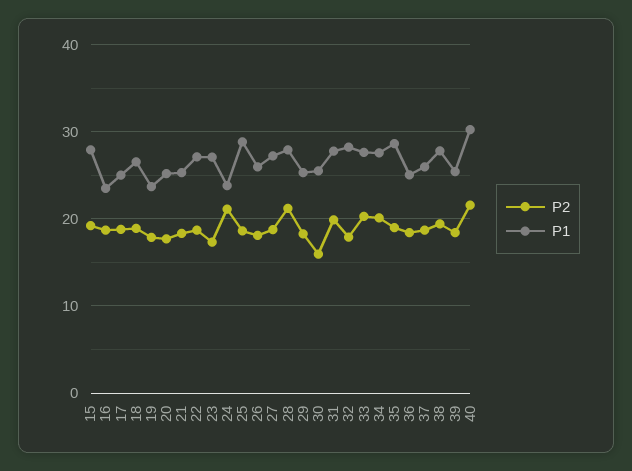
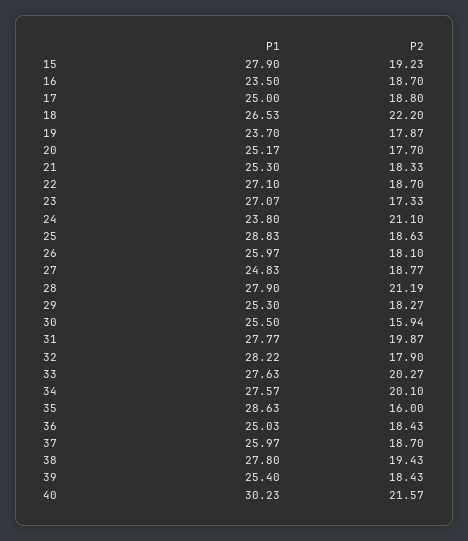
  {
    "P2": {
      "15": 19.23,
      "16": 18.7,
      "17": 18.8,
-     "18": 19,
+     "18": 22.2,
      "19": 17.87,
      "20": 17.7,
      "21": 18.33,
      "22": 18.7,
      "23": 17.33,
      "24": 21.1,
      "25": 18.63,
      "26": 18.1,
      "27": 18.77,
      "28": 21.19,
      "29": 18.27,
      "30": 15.94,
      "31": 19.87,
      "32": 17.9,
      "33": 20.27,
      "34": 20.1,
-     "35": 19,
+     "35": 16,
      "36": 18.43,
      "37": 18.7,
      "38": 19.43,
      "39": 18.43,
      "40": 21.57
    },
    "P1": {
      "15": 27.9,
      "16": 23.5,
      "17": 25,
      "18": 26.53,
      "19": 23.7,
      "20": 25.17,
      "21": 25.3,
      "22": 27.1,
      "23": 27.07,
      "24": 23.8,
      "25": 28.83,
      "26": 25.97,
-     "27": 27,
+     "27": 24.83,
      "28": 27.9,
      "29": 25.3,
      "30": 25.5,
      "31": 27.77,
      "32": 28.22,
      "33": 27.63,
      "34": 27.57,
      "35": 28.63,
      "36": 25.03,
      "37": 25.97,
      "38": 27.8,
      "39": 25.4,
      "40": 30.23
    }
  }

